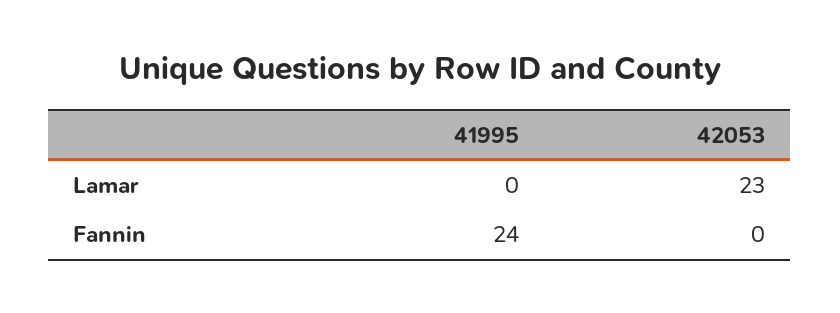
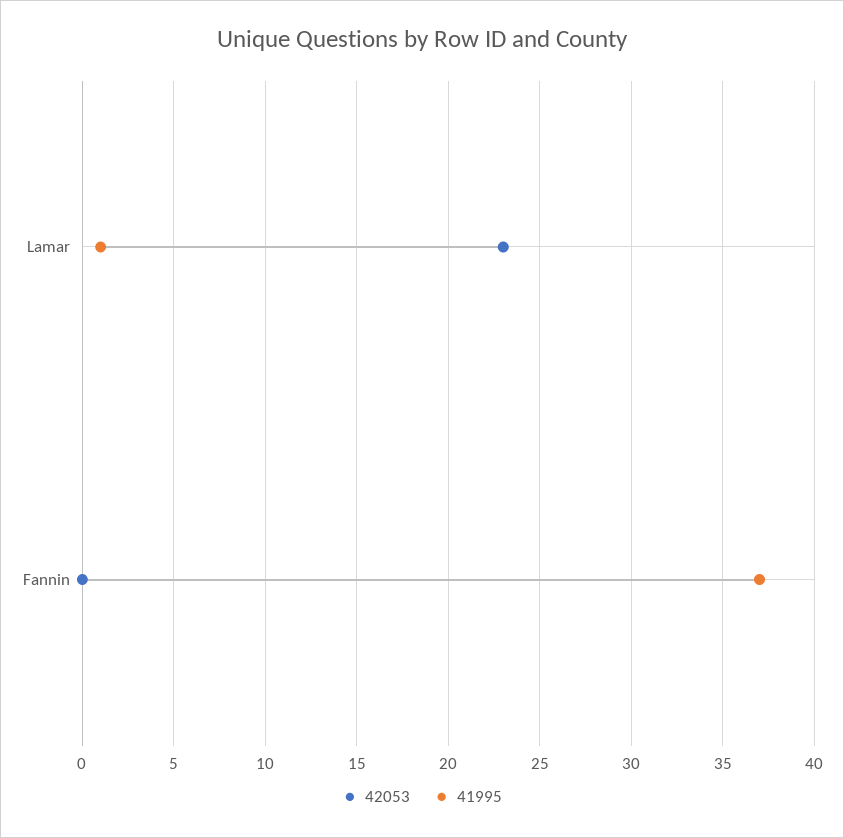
  {
    "41995": {
-     "Lamar": 0,
+     "Lamar": 1,
-     "Fannin": 24
+     "Fannin": 37
    },
    "42053": {
      "Lamar": 23,
      "Fannin": 0
    }
  }

